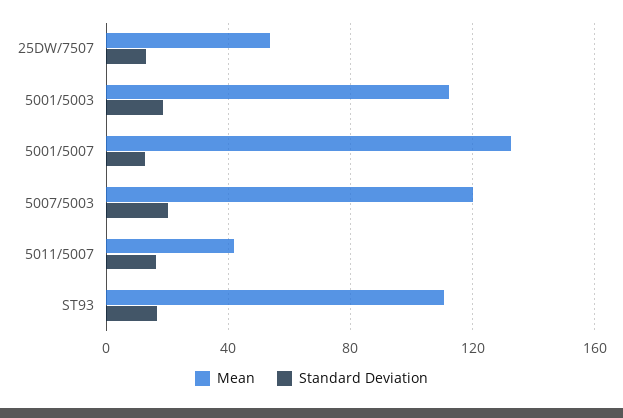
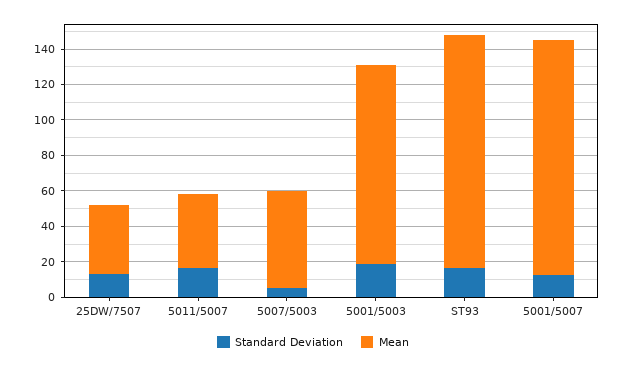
  {
    "Mean": {
-     "25DW/7507": 55,
+     "25DW/7507": 40,
      "5001/5003": 110,
      "5001/5007": 135,
-     "5007/5003": 120,
+     "5007/5003": 55,
      "5011/5007": 40,
-     "ST93": 110
+     "ST93": 130
    },
    "Standard Deviation": {
      "25DW/7507": 15,
      "5001/5003": 20,
      "5001/5007": 15,
-     "5007/5003": 20,
+     "5007/5003": 5,
      "5011/5007": 15,
      "ST93": 15
    }
  }

